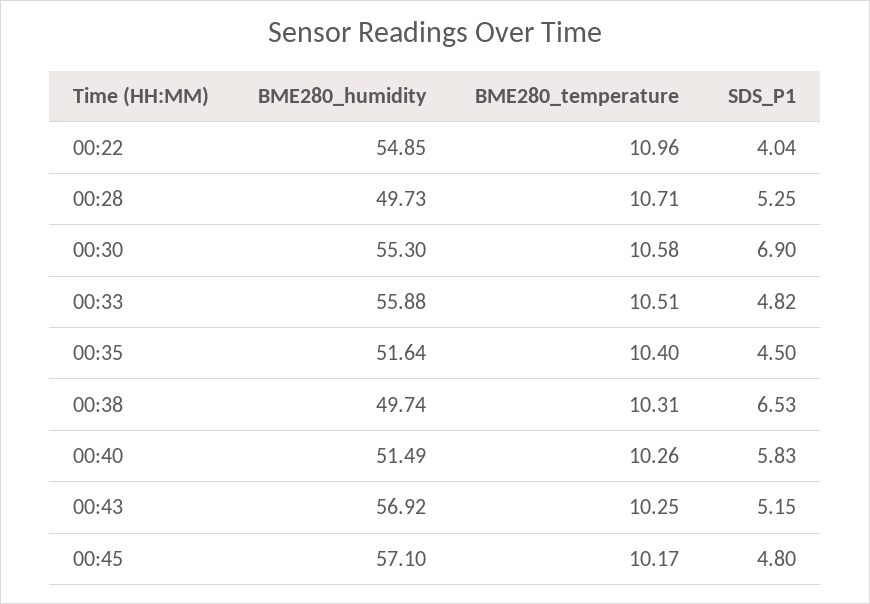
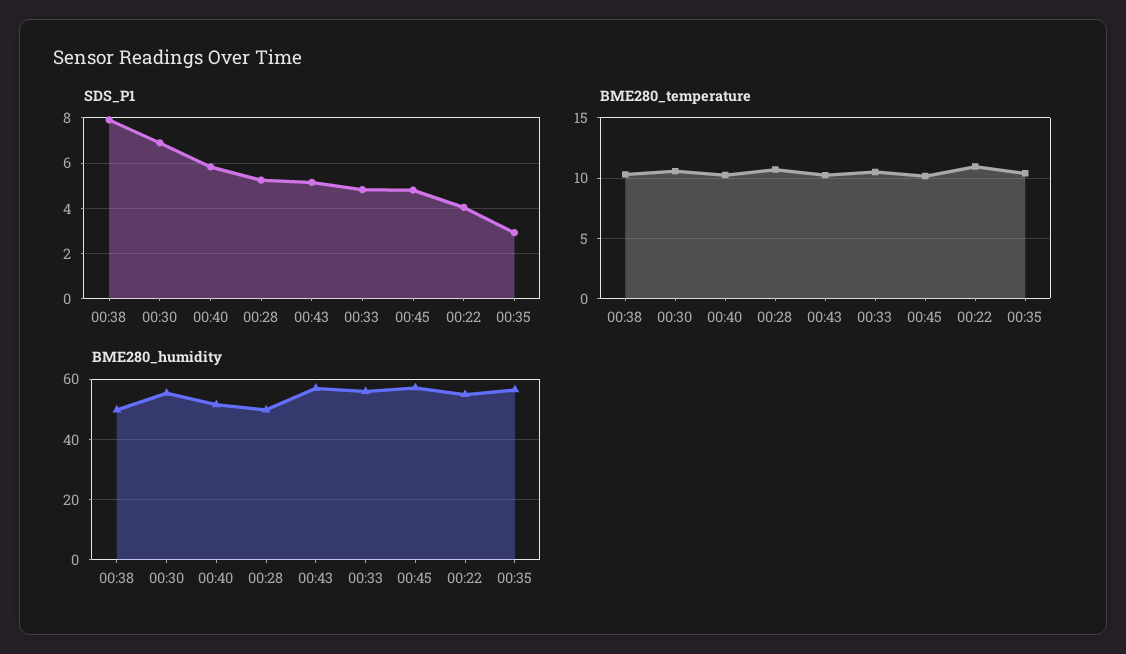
  {
    "BME280_humidity": {
      "00:22": 54.85,
      "00:28": 49.73,
      "00:30": 55.3,
      "00:33": 55.88,
-     "00:35": 51.64,
+     "00:35": 56,
      "00:38": 49.74,
      "00:40": 51.49,
      "00:43": 56.92,
      "00:45": 57.1
    },
    "BME280_temperature": {
      "00:22": 10.96,
      "00:28": 10.71,
      "00:30": 10.58,
      "00:33": 10.51,
      "00:35": 10.4,
      "00:38": 10.31,
      "00:40": 10.26,
      "00:43": 10.25,
      "00:45": 10.17
    },
    "SDS_P1": {
      "00:22": 4.04,
      "00:28": 5.25,
      "00:30": 6.9,
      "00:33": 4.82,
-     "00:35": 4.5,
+     "00:35": 3,
-     "00:38": 6.53,
+     "00:38": 8,
      "00:40": 5.83,
      "00:43": 5.15,
      "00:45": 4.8
    }
  }

